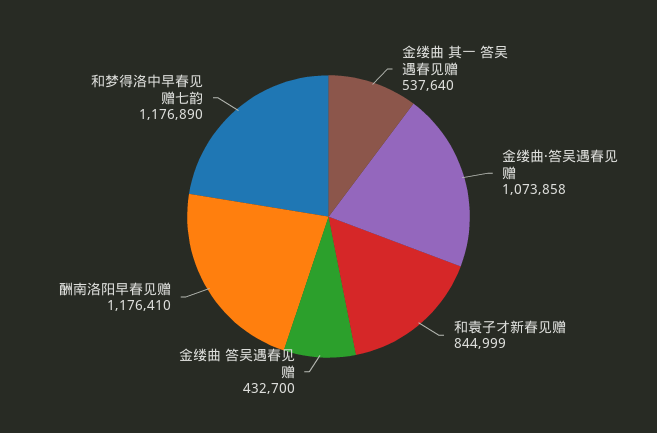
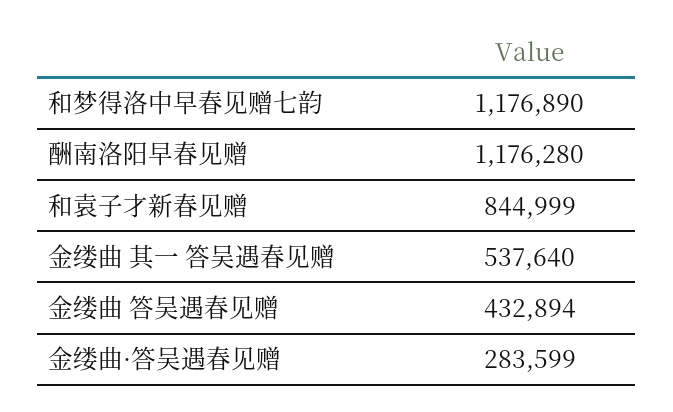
  {
    "金缕曲 其一 答吴遇春见赠": 537640,
-   "金缕曲·答吴遇春见赠": 1073858,
+   "金缕曲·答吴遇春见赠": 283599,
    "和袁子才新春见赠": 844999,
-   "金缕曲 答吴遇春见赠": 432700,
+   "金缕曲 答吴遇春见赠": 432894,
-   "酬南洛阳早春见赠": 1176410,
+   "酬南洛阳早春见赠": 1176280,
    "和梦得洛中早春见赠七韵": 1176890
  }

